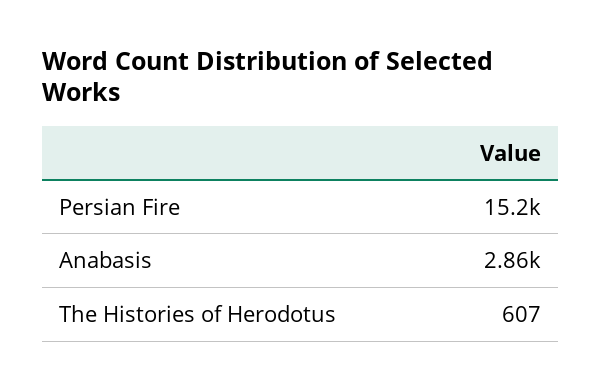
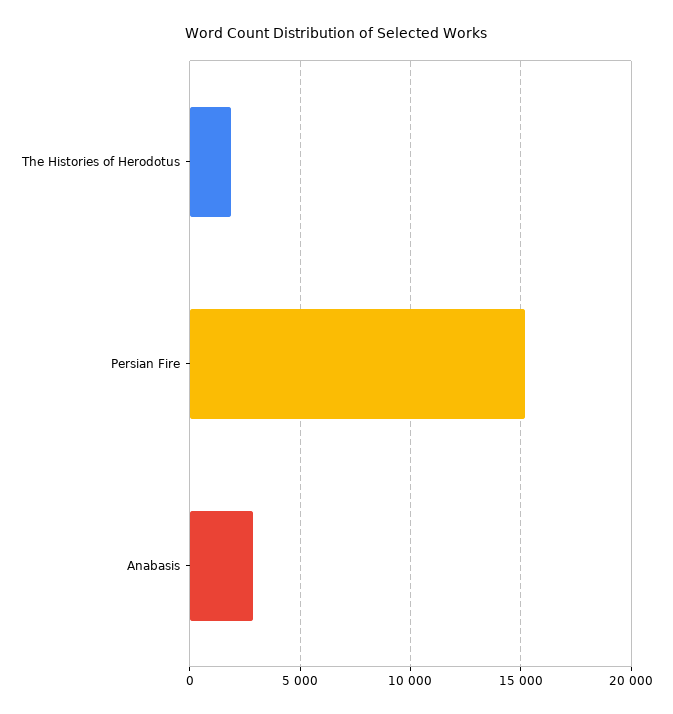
  {
    "Persian Fire": 15200,
    "Anabasis": 2860,
-   "The Histories of Herodotus": 607
+   "The Histories of Herodotus": 2000
  }

